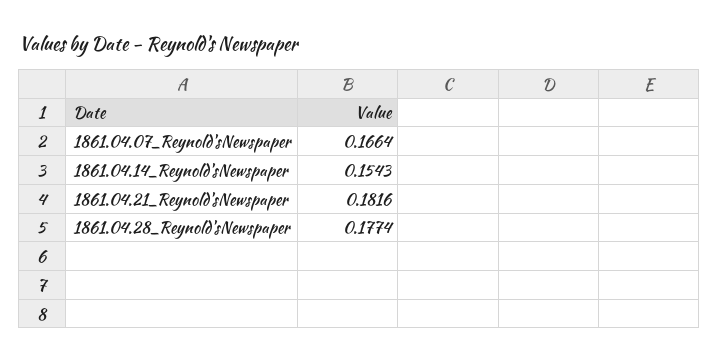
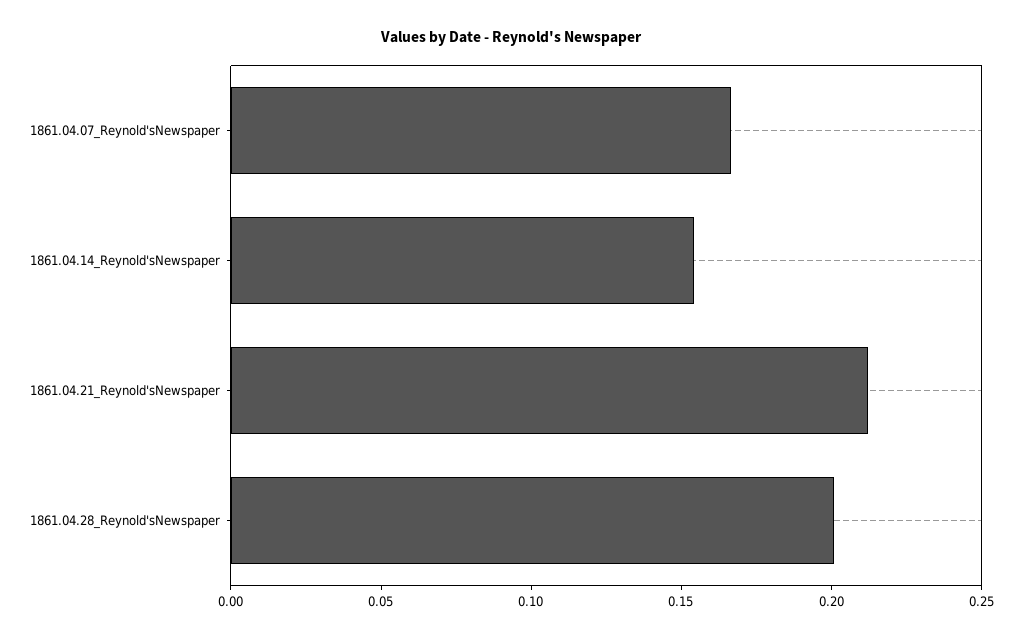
  {
    "1861.04.07_Reynold'sNewspaper": 0.1664,
    "1861.04.14_Reynold'sNewspaper": 0.1543,
-   "1861.04.21_Reynold'sNewspaper": 0.1816,
+   "1861.04.21_Reynold'sNewspaper": 0.21,
-   "1861.04.28_Reynold'sNewspaper": 0.1774
+   "1861.04.28_Reynold'sNewspaper": 0.2
  }

